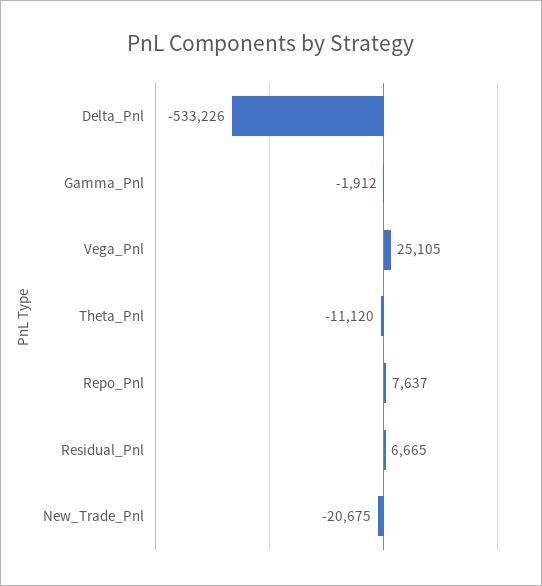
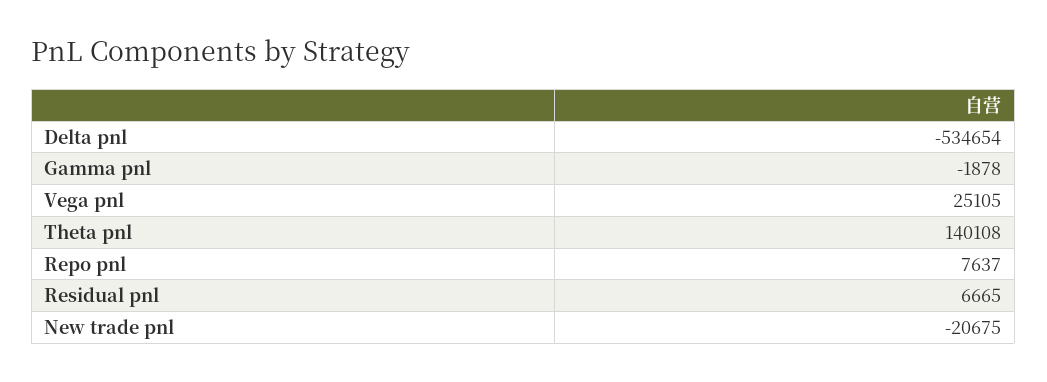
  {
-   "Delta_Pnl": -533226,
+   "Delta_Pnl": -534654,
-   "Gamma_Pnl": -1912,
+   "Gamma_Pnl": -1878,
    "Vega_Pnl": 25105,
-   "Theta_Pnl": -11120,
+   "Theta_Pnl": 140108,
    "Repo_Pnl": 7637,
    "Residual_Pnl": 6665,
    "New_Trade_Pnl": -20675
  }

